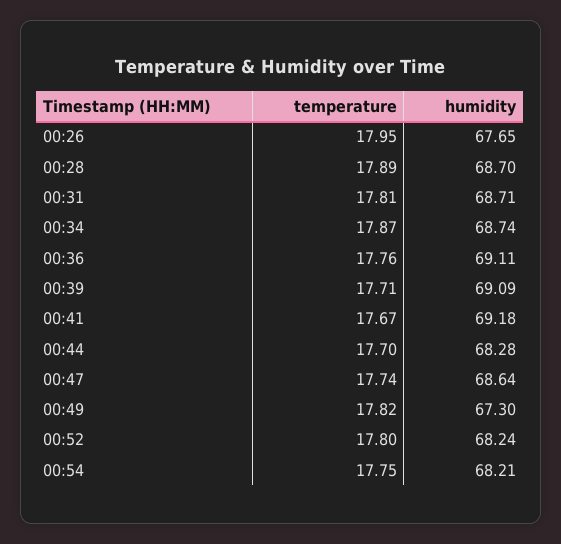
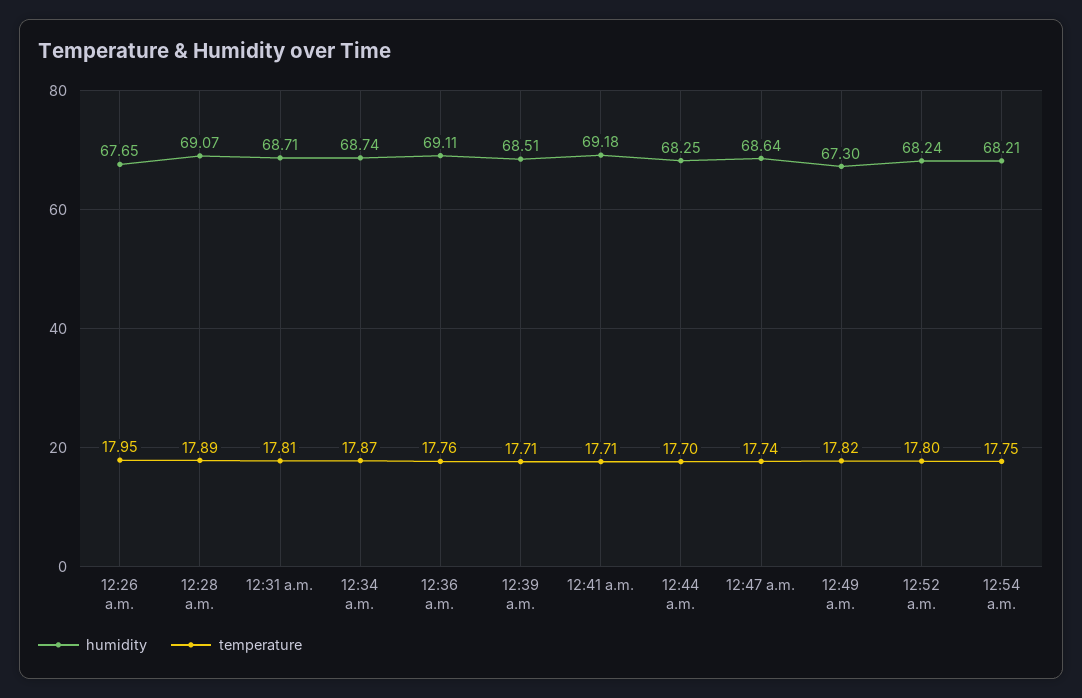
  {
    "temperature": {
      "00:26": 17.95,
      "00:28": 17.89,
      "00:31": 17.81,
      "00:34": 17.87,
      "00:36": 17.76,
      "00:39": 17.71,
-     "00:41": 17.67,
+     "00:41": 17.71,
      "00:44": 17.7,
      "00:47": 17.74,
      "00:49": 17.82,
      "00:52": 17.8,
      "00:54": 17.75
    },
    "humidity": {
      "00:26": 67.65,
-     "00:28": 68.7,
+     "00:28": 69.07,
      "00:31": 68.71,
      "00:34": 68.74,
      "00:36": 69.11,
-     "00:39": 69.09,
+     "00:39": 68.51,
      "00:41": 69.18,
-     "00:44": 68.28,
+     "00:44": 68.25,
      "00:47": 68.64,
      "00:49": 67.3,
      "00:52": 68.24,
      "00:54": 68.21
    }
  }

